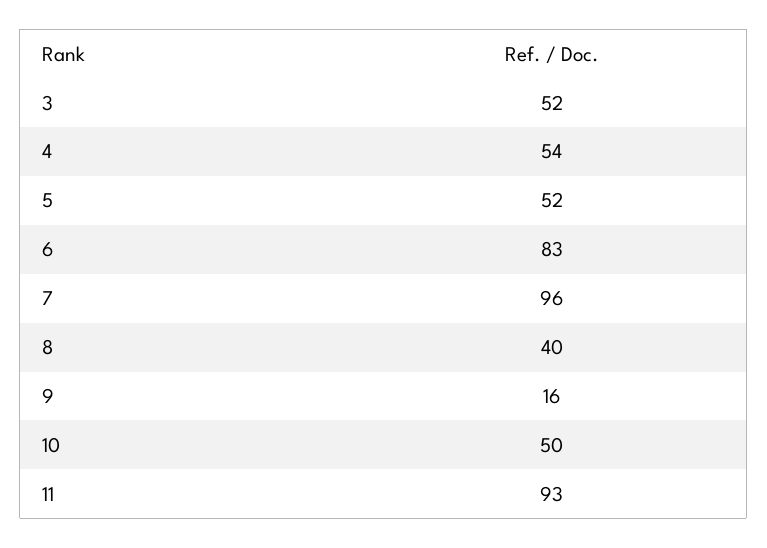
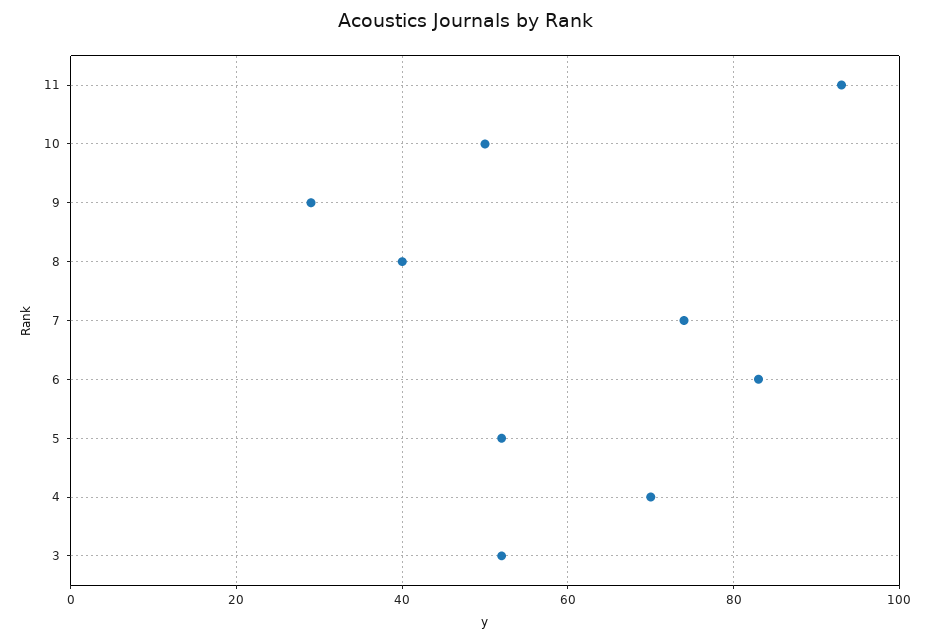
  {
    "3": 52,
-   "4": 54,
+   "4": 70,
    "5": 52,
    "6": 83,
-   "7": 96,
+   "7": 75,
    "8": 40,
-   "9": 16,
+   "9": 30,
    "10": 50,
    "11": 93
  }

